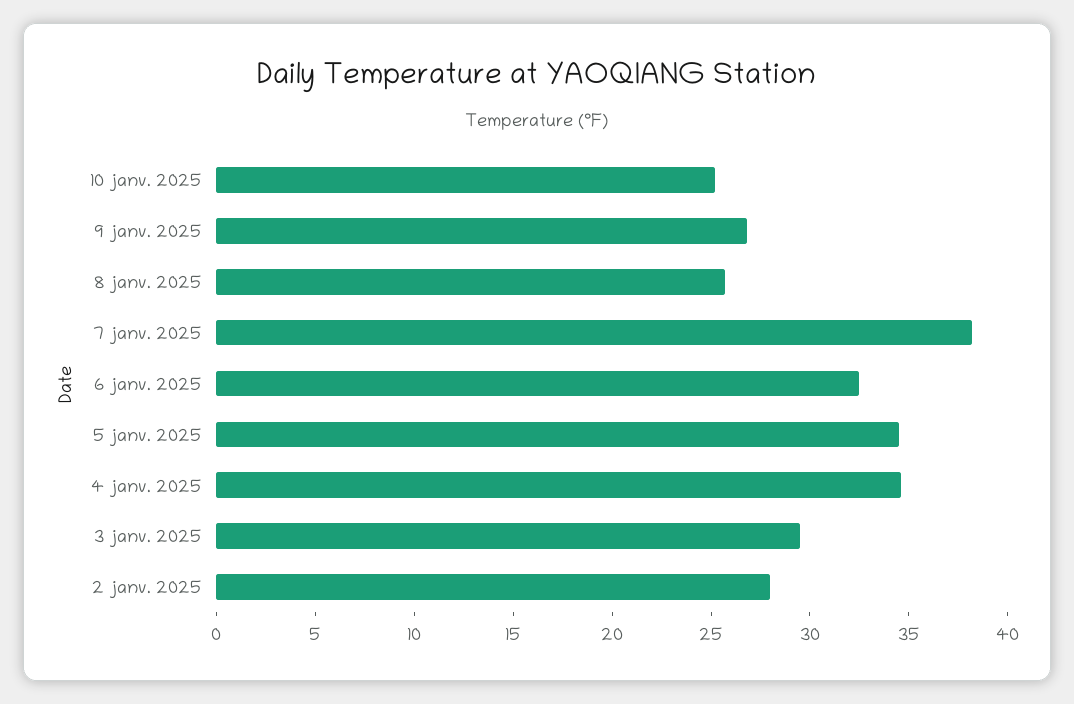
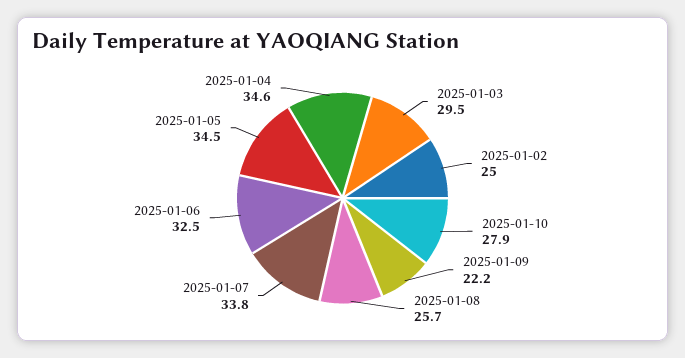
  {
-   "10 janv. 2025": 25,
+   "10 janv. 2025": 27.9,
-   "9 janv. 2025": 27,
+   "9 janv. 2025": 22.2,
    "8 janv. 2025": 25.7,
-   "7 janv. 2025": 38,
+   "7 janv. 2025": 33.8,
    "6 janv. 2025": 32.5,
    "5 janv. 2025": 34.5,
    "4 janv. 2025": 34.6,
    "3 janv. 2025": 29.5,
-   "2 janv. 2025": 28
+   "2 janv. 2025": 25
  }

